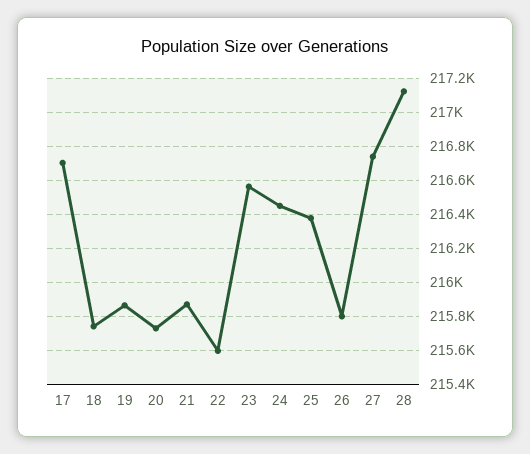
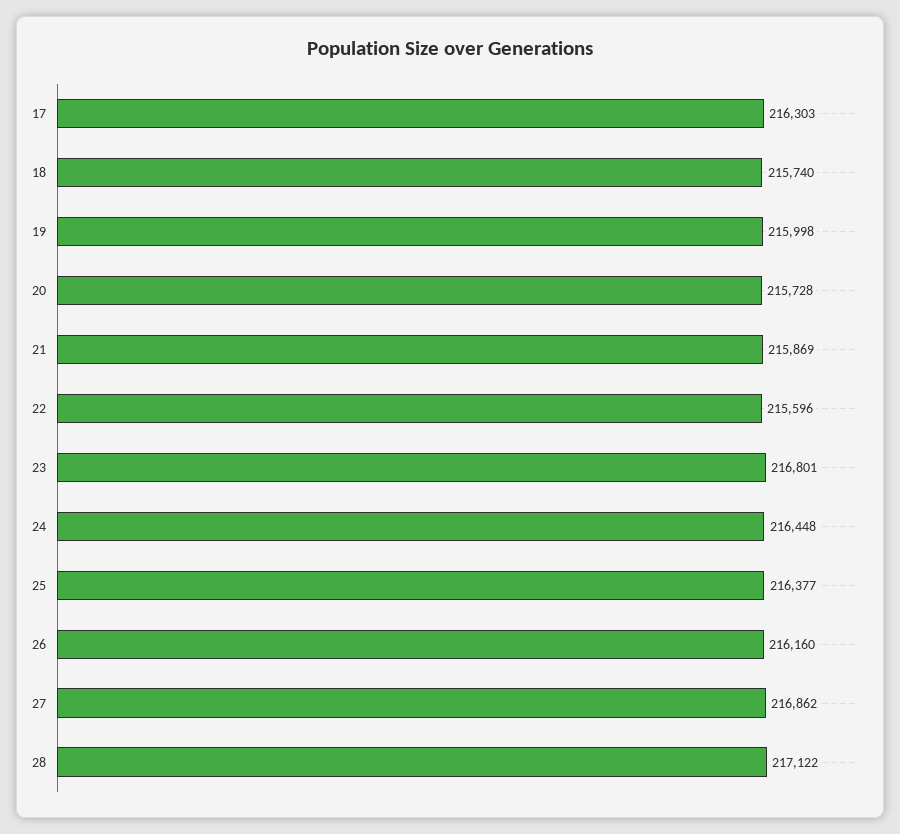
  {
-   "17": 216700,
+   "17": 216303,
    "18": 215740,
-   "19": 215850,
+   "19": 215998,
    "20": 215728,
    "21": 215869,
    "22": 215596,
-   "23": 216550,
+   "23": 216801,
    "24": 216448,
    "25": 216377,
-   "26": 215800,
+   "26": 216160,
-   "27": 216750,
+   "27": 216862,
    "28": 217122
  }

